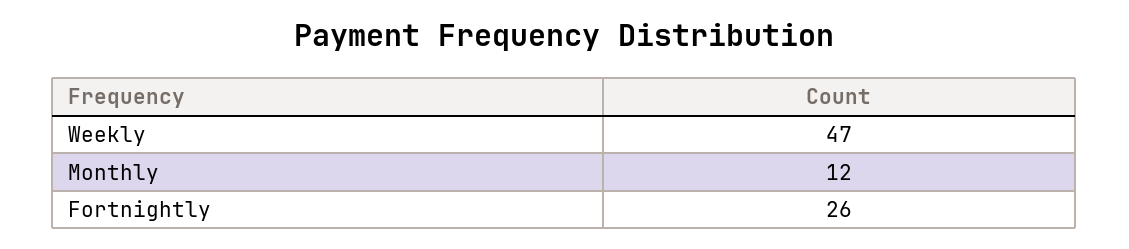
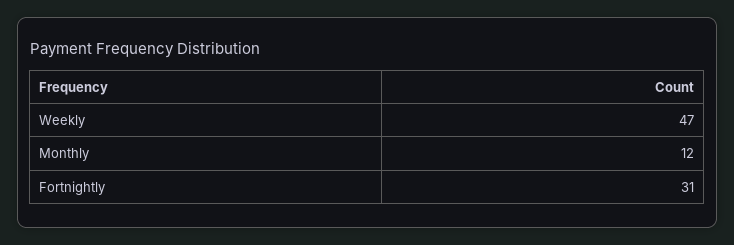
  {
    "Weekly": 47,
    "Monthly": 12,
-   "Fortnightly": 26
+   "Fortnightly": 31
  }

